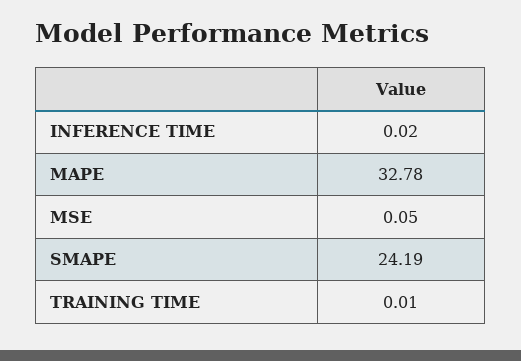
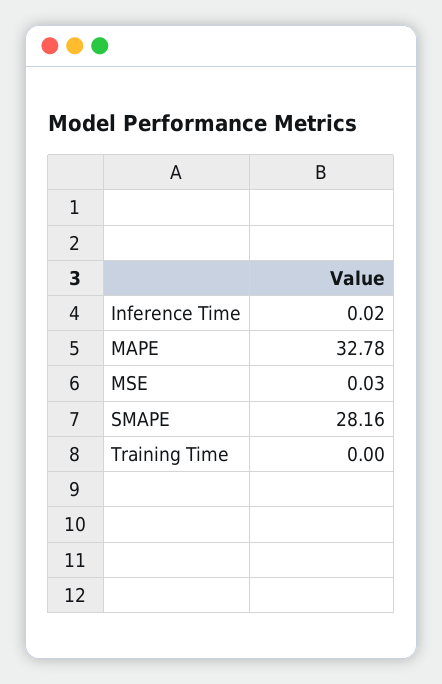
  {
    "INFERENCE TIME": 0.02,
    "MAPE": 32.78,
-   "MSE": 0.05,
+   "MSE": 0.03,
-   "SMAPE": 24.19,
+   "SMAPE": 28.16,
-   "TRAINING TIME": 0.01
+   "TRAINING TIME": 0
  }

